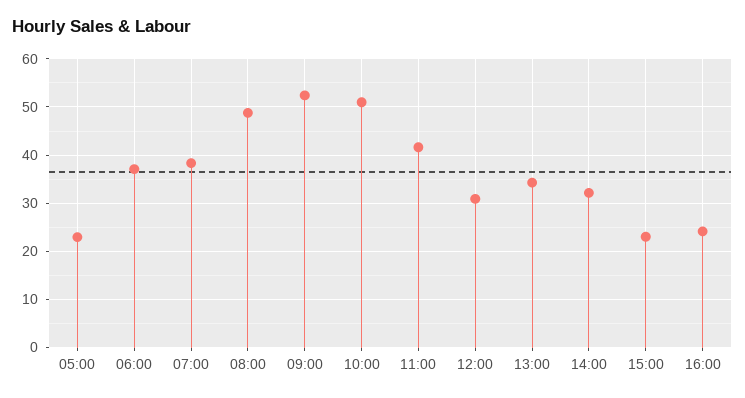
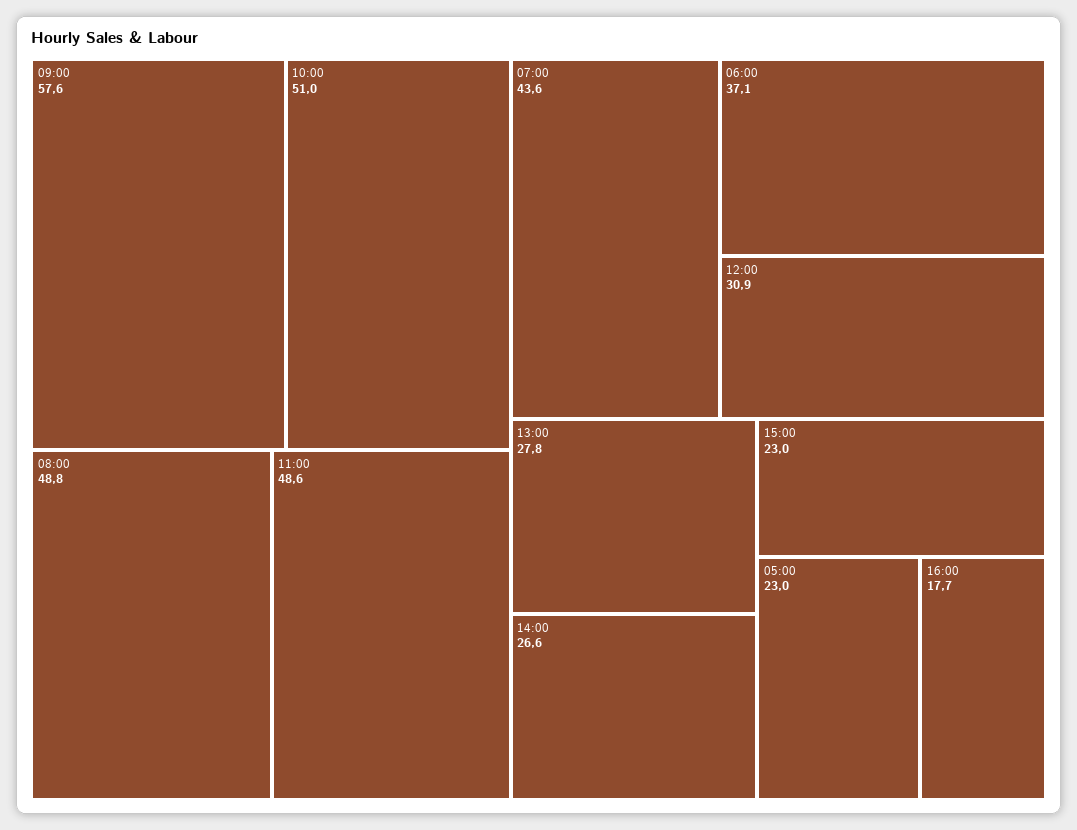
  {
    "05:00": 23,
    "06:00": 37.1,
-   "07:00": 38,
+   "07:00": 43.6,
    "08:00": 48.8,
-   "09:00": 52,
+   "09:00": 57.6,
    "10:00": 51,
-   "11:00": 42,
+   "11:00": 48.6,
    "12:00": 30.9,
-   "13:00": 34,
+   "13:00": 27.8,
-   "14:00": 32,
+   "14:00": 26.6,
    "15:00": 23,
-   "16:00": 24
+   "16:00": 17.7
  }

